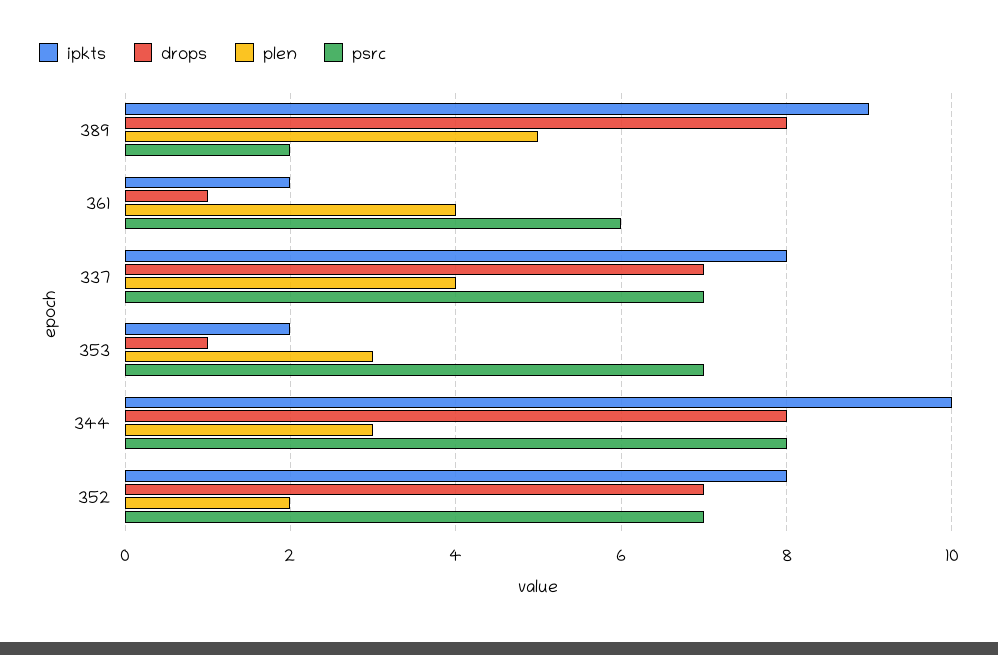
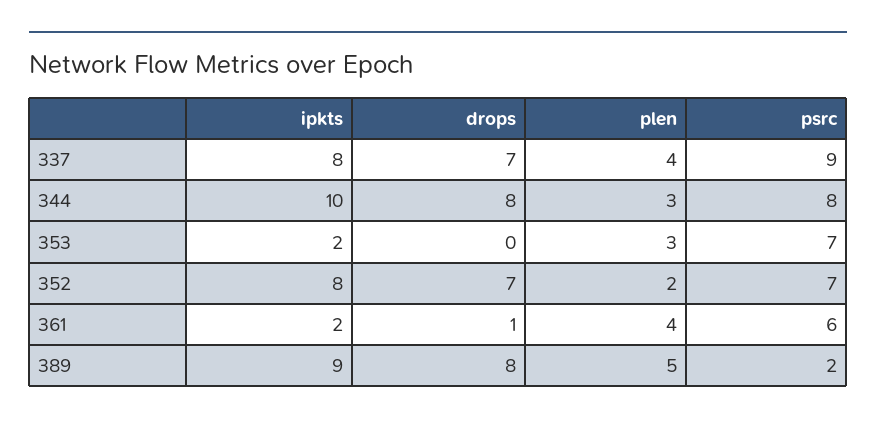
  {
    "ipkts": {
      "389": 9,
      "361": 2,
      "337": 8,
      "353": 2,
      "344": 10,
      "352": 8
    },
    "drops": {
      "389": 8,
      "361": 1,
      "337": 7,
-     "353": 1,
+     "353": 0,
      "344": 8,
      "352": 7
    },
    "plen": {
      "389": 5,
      "361": 4,
      "337": 4,
      "353": 3,
      "344": 3,
      "352": 2
    },
    "psrc": {
      "389": 2,
      "361": 6,
-     "337": 7,
+     "337": 9,
      "353": 7,
      "344": 8,
      "352": 7
    }
  }

